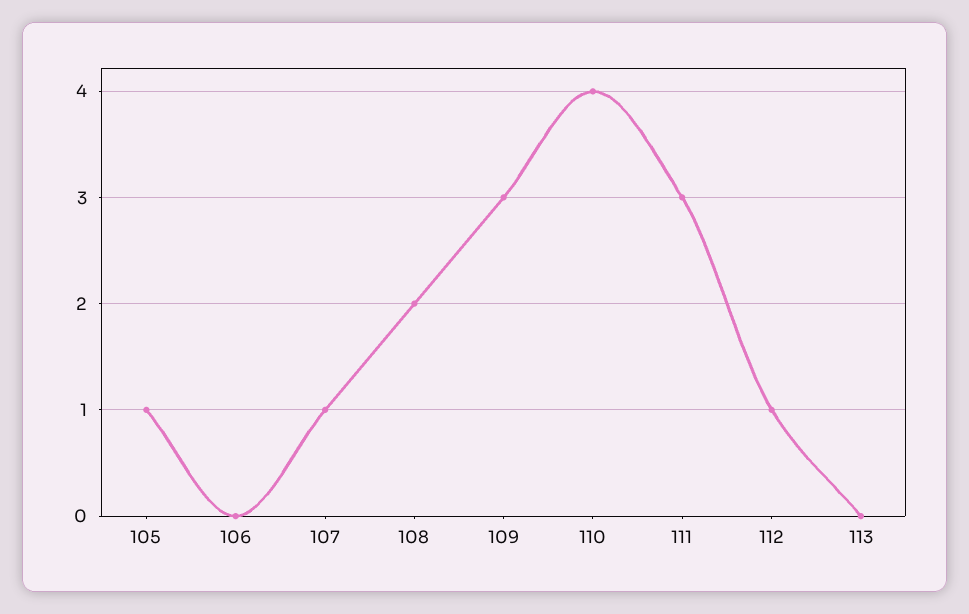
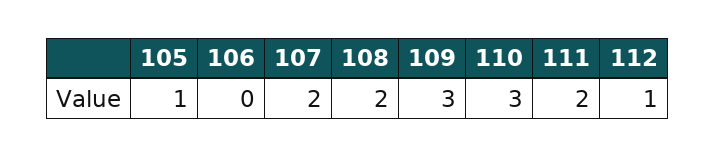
  {
    "105": 1,
    "106": 0,
-   "107": 1,
+   "107": 2,
    "108": 2,
    "109": 3,
-   "110": 4,
+   "110": 3,
-   "111": 3,
+   "111": 2,
-   "112": 1,
+   "112": 1
-   "113": 0
  }

